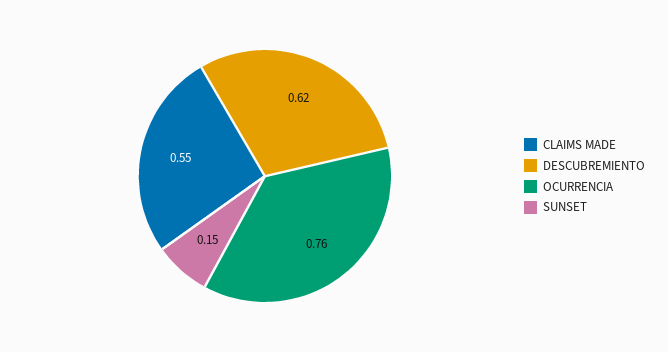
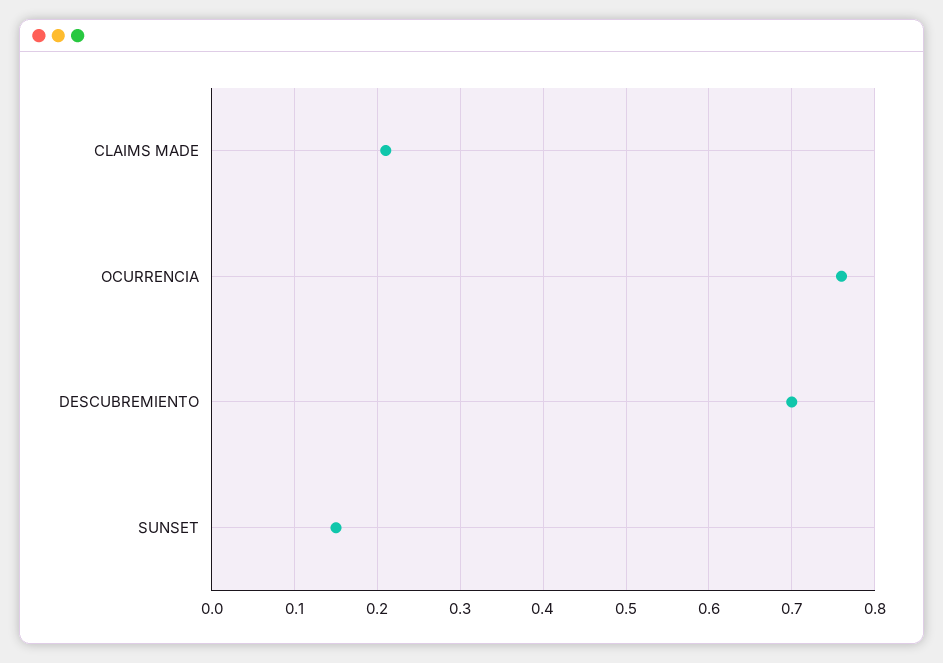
  {
-   "CLAIMS MADE": 0.55,
+   "CLAIMS MADE": 0.21,
-   "DESCUBREMIENTO": 0.62,
+   "DESCUBREMIENTO": 0.7,
    "OCURRENCIA": 0.76,
    "SUNSET": 0.15
  }

